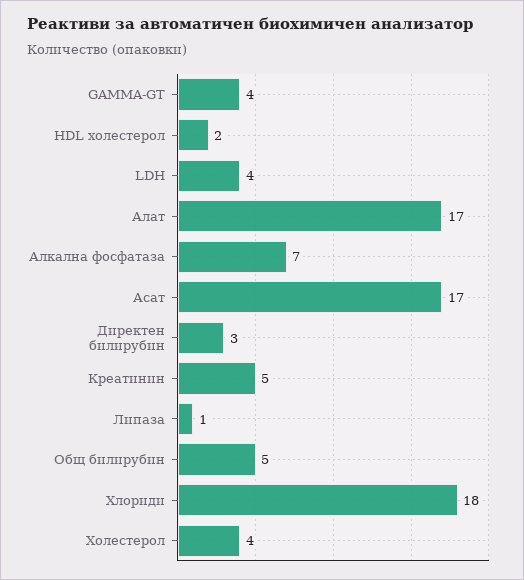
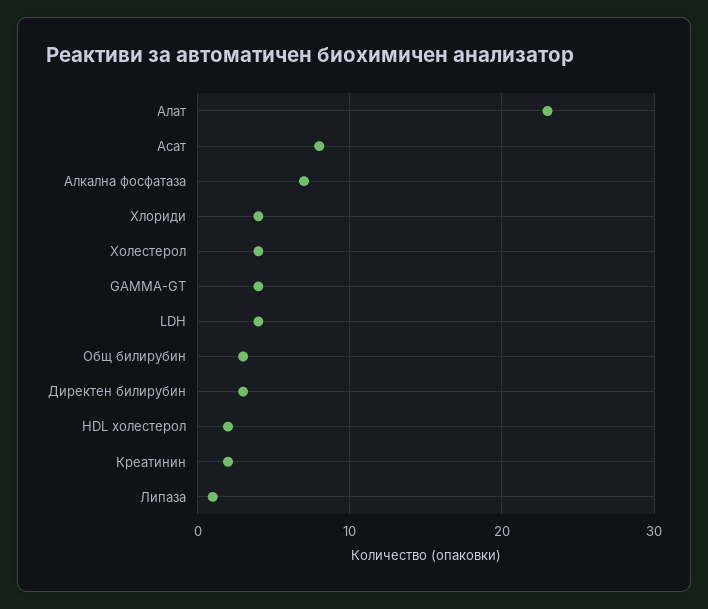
  {
    "GAMMA-GT": 4,
    "HDL холестерол": 2,
    "LDH": 4,
-   "Алат": 17,
+   "Алат": 23,
    "Алкална фосфатаза": 7,
-   "Асат": 17,
+   "Асат": 8,
    "Директен билирубин": 3,
-   "Креатинин": 5,
+   "Креатинин": 2,
    "Липаза": 1,
-   "Общ билирубин": 5,
+   "Общ билирубин": 3,
-   "Хлориди": 18,
+   "Хлориди": 4,
    "Холестерол": 4
  }

